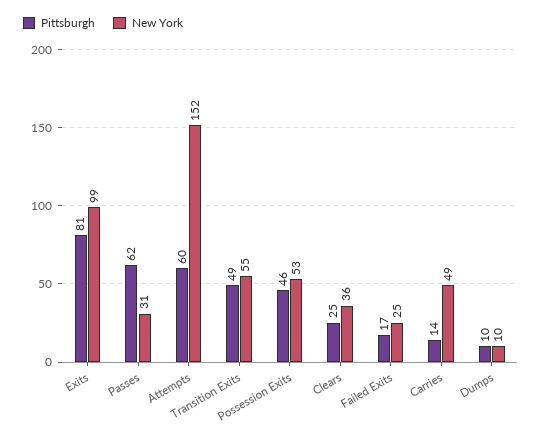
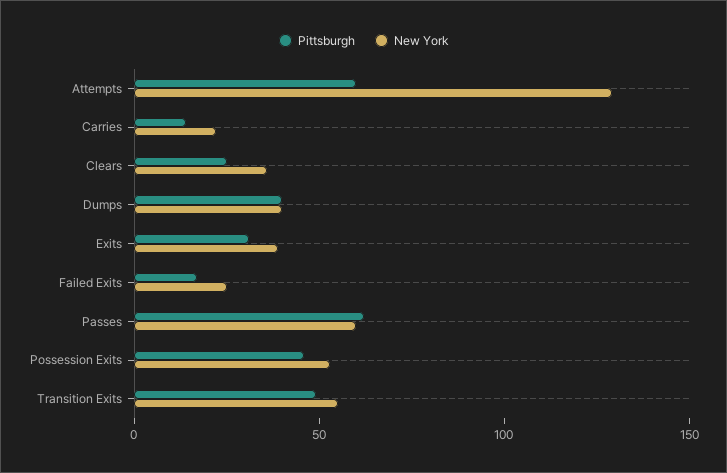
  {
    "Pittsburgh": {
-     "Exits": 81,
+     "Exits": 30,
      "Passes": 62,
      "Attempts": 60,
      "Transition Exits": 49,
      "Possession Exits": 46,
      "Clears": 25,
      "Failed Exits": 17,
      "Carries": 14,
-     "Dumps": 10
+     "Dumps": 40
    },
    "New York": {
-     "Exits": 99,
+     "Exits": 40,
-     "Passes": 31,
+     "Passes": 60,
-     "Attempts": 152,
+     "Attempts": 130,
      "Transition Exits": 55,
      "Possession Exits": 53,
      "Clears": 36,
      "Failed Exits": 25,
-     "Carries": 49,
+     "Carries": 20,
-     "Dumps": 10
+     "Dumps": 40
    }
  }

